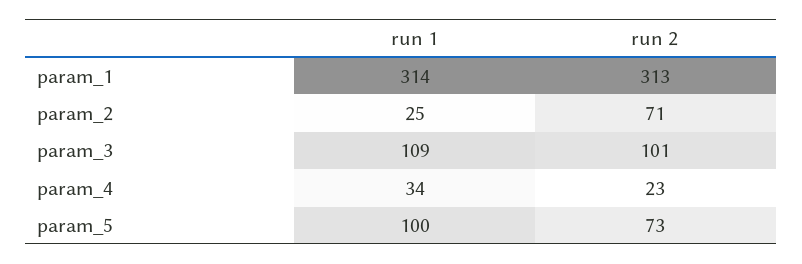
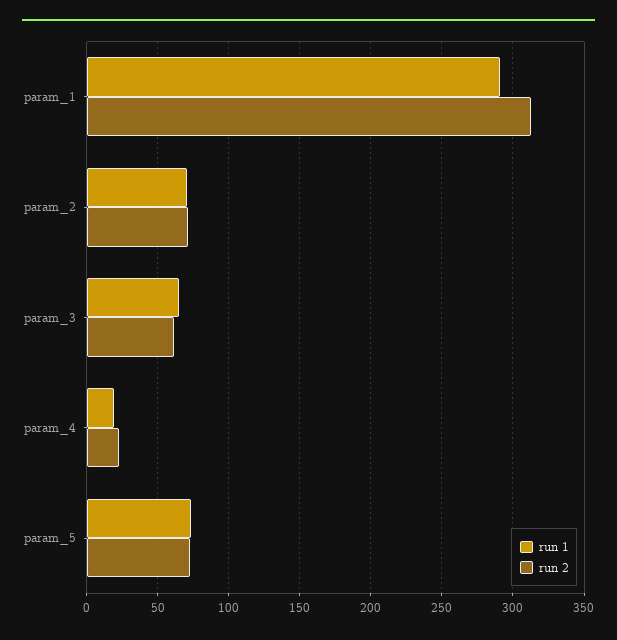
  {
    "run 1": {
-     "param_1": 314,
+     "param_1": 290,
-     "param_2": 25,
+     "param_2": 70,
-     "param_3": 109,
+     "param_3": 65,
-     "param_4": 34,
+     "param_4": 20,
-     "param_5": 100
+     "param_5": 75
    },
    "run 2": {
      "param_1": 313,
      "param_2": 71,
-     "param_3": 101,
+     "param_3": 60,
      "param_4": 23,
      "param_5": 73
    }
  }

